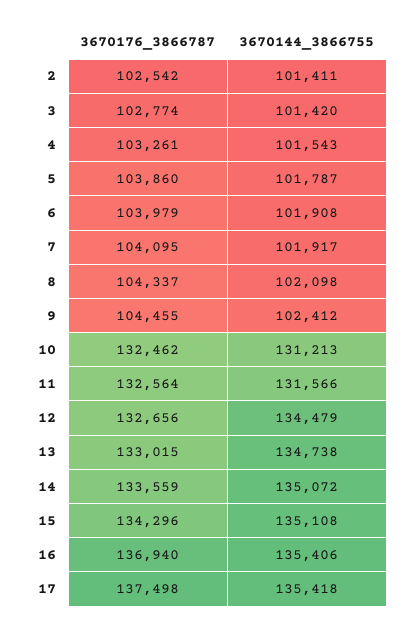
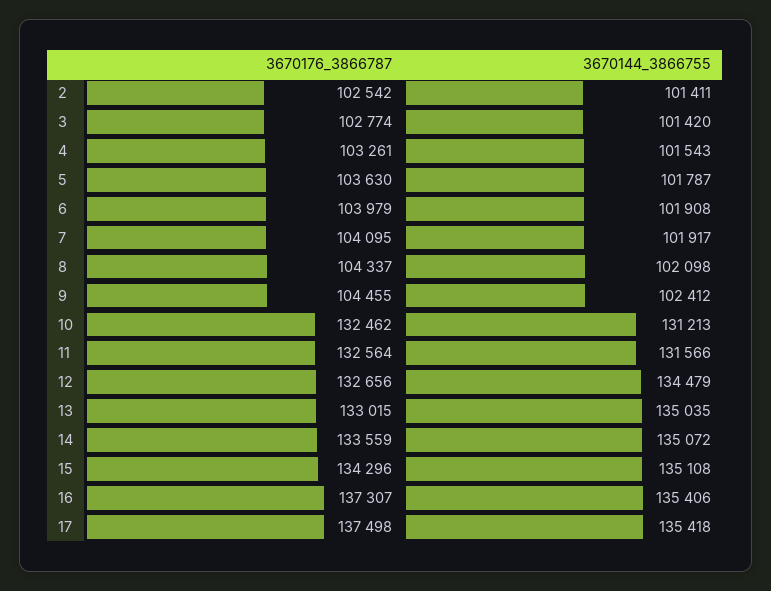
  {
    "3670176_3866787": {
      "2": 102542,
      "3": 102774,
      "4": 103261,
-     "5": 103860,
+     "5": 103630,
      "6": 103979,
      "7": 104095,
      "8": 104337,
      "9": 104455,
      "10": 132462,
      "11": 132564,
      "12": 132656,
      "13": 133015,
      "14": 133559,
      "15": 134296,
-     "16": 136940,
+     "16": 137307,
      "17": 137498
    },
    "3670144_3866755": {
      "2": 101411,
      "3": 101420,
      "4": 101543,
      "5": 101787,
      "6": 101908,
      "7": 101917,
      "8": 102098,
      "9": 102412,
      "10": 131213,
      "11": 131566,
      "12": 134479,
-     "13": 134738,
+     "13": 135035,
      "14": 135072,
      "15": 135108,
      "16": 135406,
      "17": 135418
    }
  }

